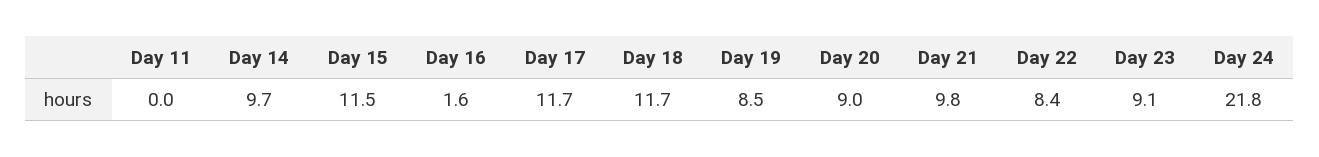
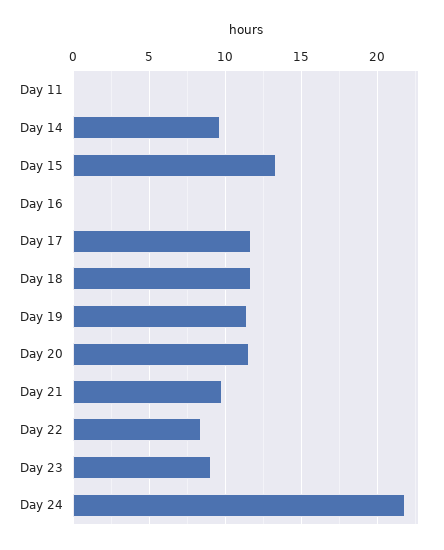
  {
    "Day 11": 0,
    "Day 14": 9.7,
-   "Day 15": 11.5,
+   "Day 15": 13.5,
-   "Day 16": 1.6,
+   "Day 16": 0,
    "Day 17": 11.7,
    "Day 18": 11.7,
-   "Day 19": 8.5,
+   "Day 19": 11.5,
-   "Day 20": 9,
+   "Day 20": 11.5,
    "Day 21": 9.8,
    "Day 22": 8.4,
    "Day 23": 9.1,
    "Day 24": 21.8
  }

